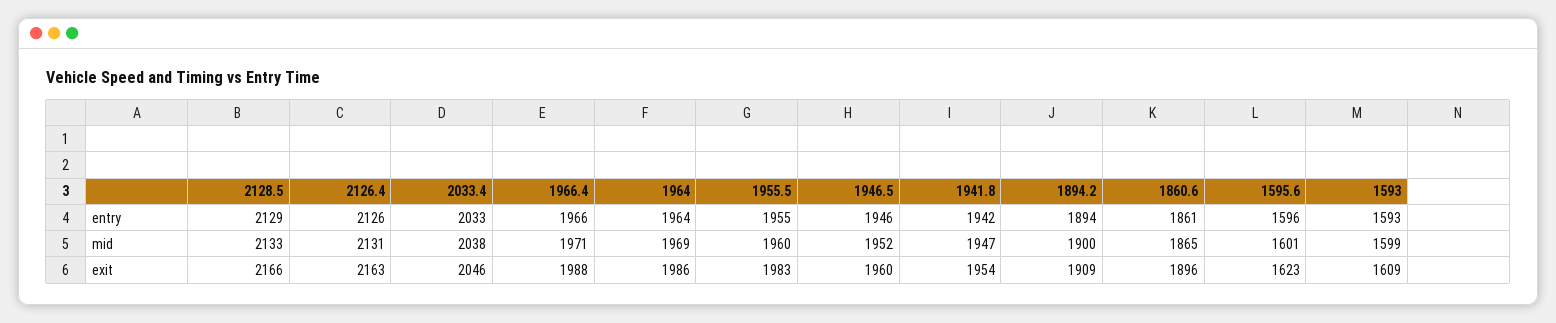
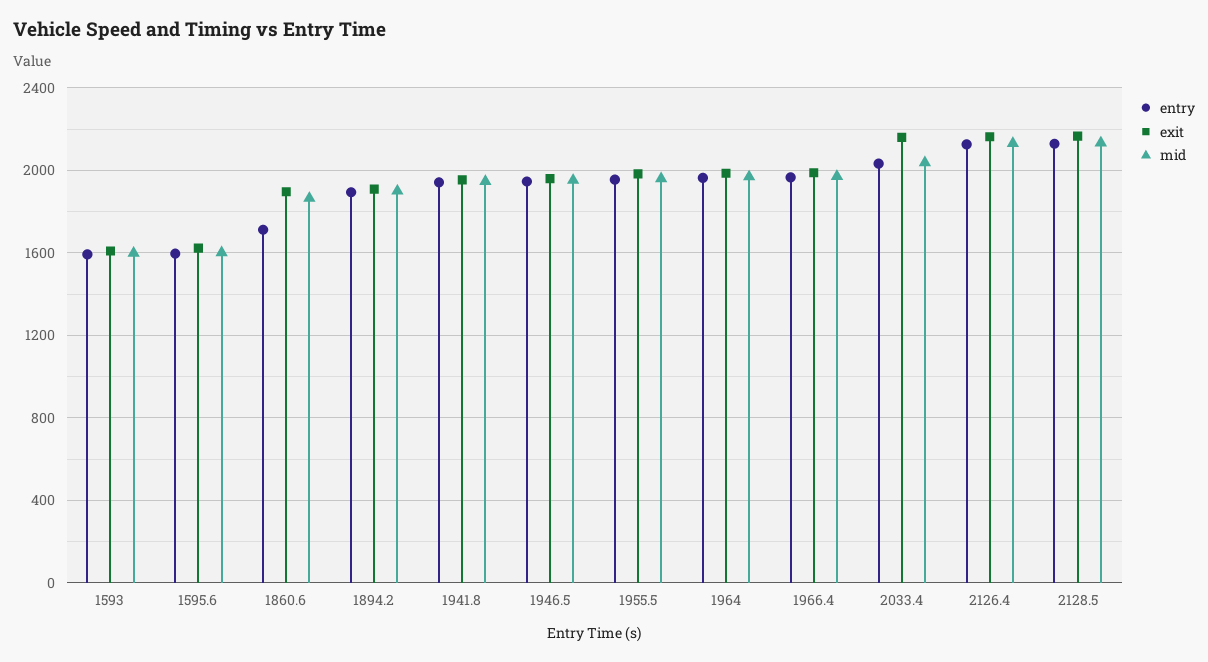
  {
    "entry": {
      "2128.5": 2129,
      "2126.4": 2126,
      "2033.4": 2033,
      "1966.4": 1966,
      "1964": 1964,
      "1955.5": 1955,
      "1946.5": 1946,
      "1941.8": 1942,
      "1894.2": 1894,
-     "1860.6": 1861,
+     "1860.6": 1700,
      "1595.6": 1596,
      "1593": 1593
    },
    "mid": {
      "2128.5": 2133,
      "2126.4": 2131,
      "2033.4": 2038,
      "1966.4": 1971,
      "1964": 1969,
      "1955.5": 1960,
      "1946.5": 1952,
      "1941.8": 1947,
      "1894.2": 1900,
      "1860.6": 1865,
      "1595.6": 1601,
      "1593": 1599
    },
    "exit": {
      "2128.5": 2166,
      "2126.4": 2163,
-     "2033.4": 2046,
+     "2033.4": 2150,
      "1966.4": 1988,
      "1964": 1986,
      "1955.5": 1983,
      "1946.5": 1960,
      "1941.8": 1954,
      "1894.2": 1909,
      "1860.6": 1896,
      "1595.6": 1623,
      "1593": 1609
    }
  }

